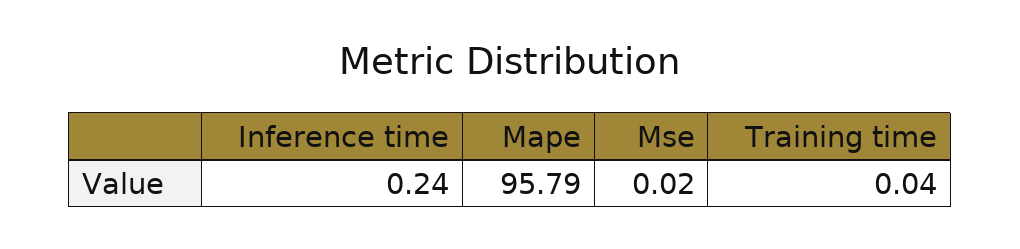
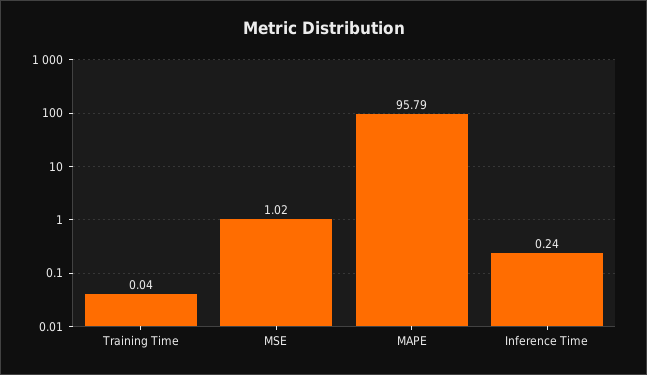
  {
    "Inference time": 0.24,
    "Mape": 95.79,
-   "Mse": 0.02,
+   "Mse": 1.02,
    "Training time": 0.04
  }

